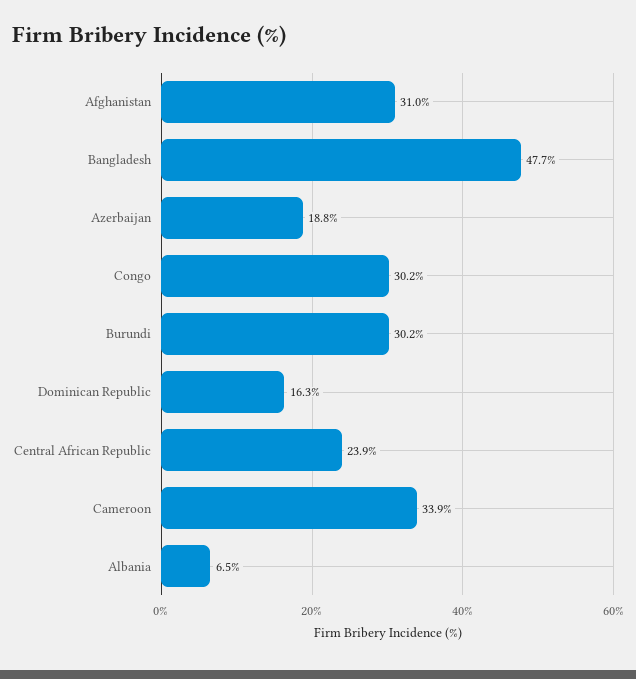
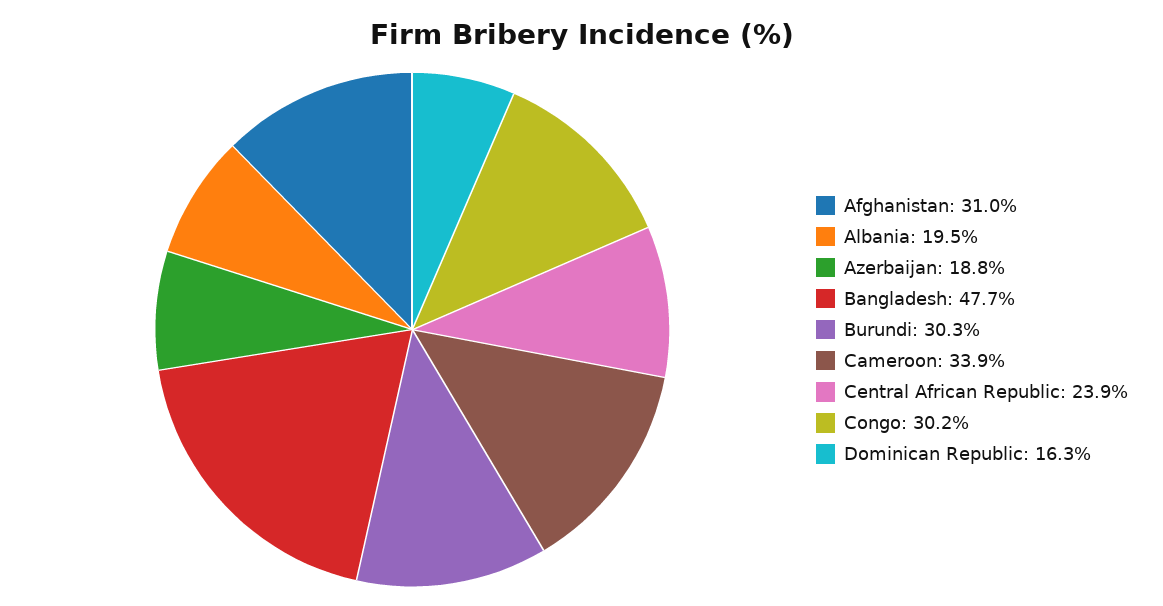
  {
    "Afghanistan": 31,
    "Bangladesh": 47.7,
    "Azerbaijan": 18.8,
    "Congo": 30.2,
-   "Burundi": 30.2,
+   "Burundi": 30.3,
    "Dominican Republic": 16.3,
    "Central African Republic": 23.9,
    "Cameroon": 33.9,
-   "Albania": 6.5
+   "Albania": 19.5
  }

